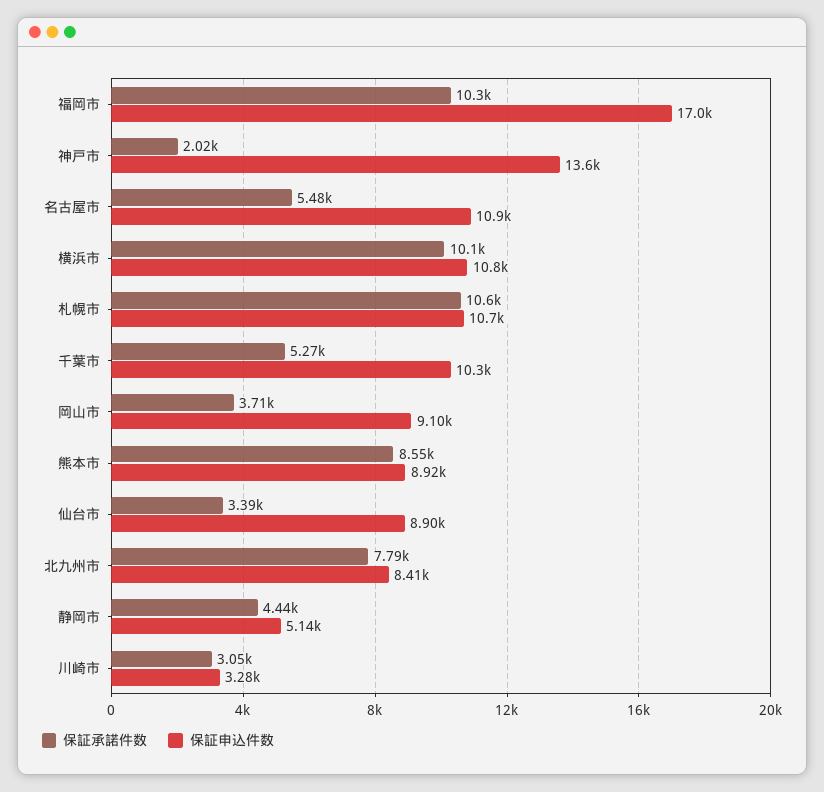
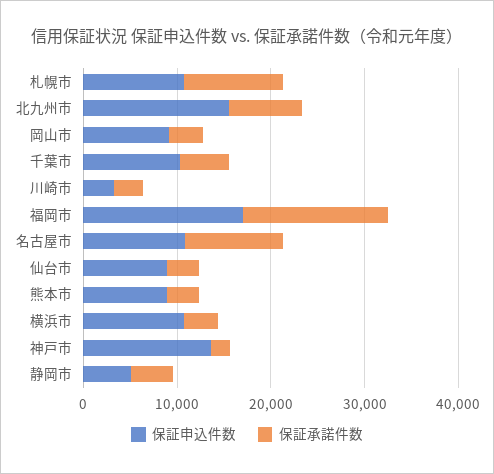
  {
    "保証承諾件数": {
-     "福岡市": 10300,
+     "福岡市": 16000,
      "神戸市": 2020,
-     "名古屋市": 5480,
+     "名古屋市": 10000,
-     "横浜市": 10100,
+     "横浜市": 4000,
      "札幌市": 10600,
      "千葉市": 5270,
      "岡山市": 3710,
-     "熊本市": 8550,
+     "熊本市": 4000,
      "仙台市": 3390,
      "北九州市": 7790,
      "静岡市": 4440,
      "川崎市": 3050
    },
    "保証申込件数": {
      "福岡市": 17000,
      "神戸市": 13600,
      "名古屋市": 10900,
      "横浜市": 10800,
      "札幌市": 10700,
      "千葉市": 10300,
      "岡山市": 9100,
      "熊本市": 8920,
      "仙台市": 8900,
-     "北九州市": 8410,
+     "北九州市": 16000,
      "静岡市": 5140,
      "川崎市": 3280
    }
  }

